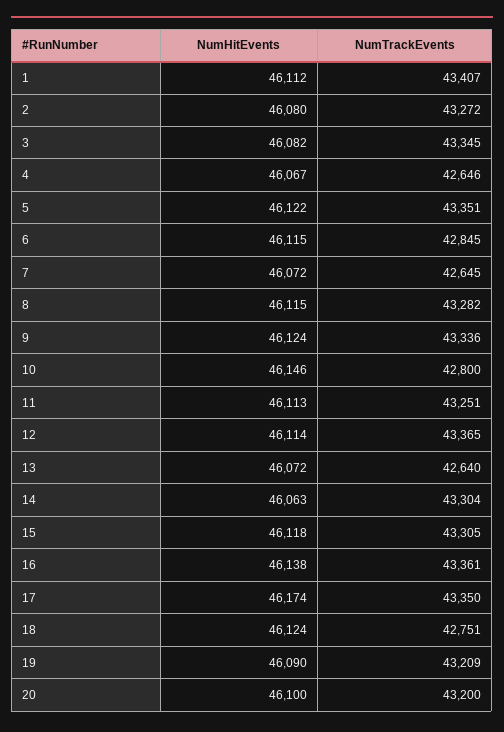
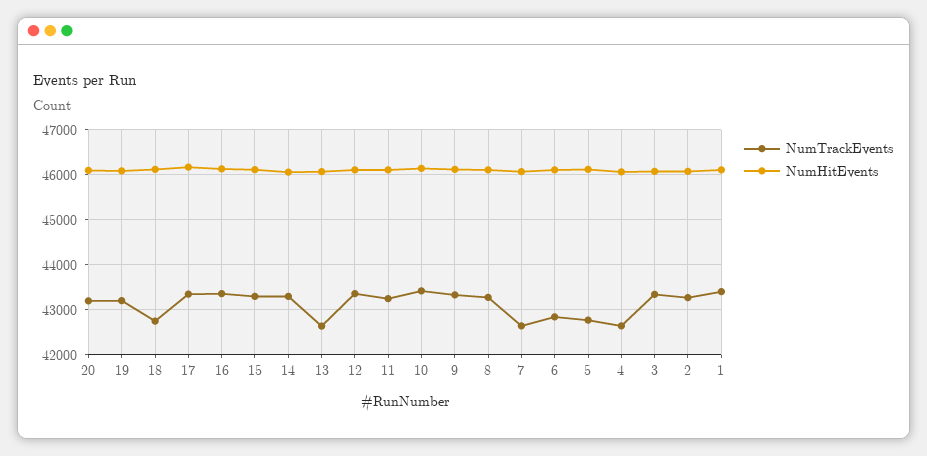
  {
    "NumHitEvents": {
      "1": 46112,
      "2": 46080,
      "3": 46082,
      "4": 46067,
      "5": 46122,
      "6": 46115,
      "7": 46072,
      "8": 46115,
      "9": 46124,
      "10": 46146,
      "11": 46113,
      "12": 46114,
      "13": 46072,
      "14": 46063,
      "15": 46118,
      "16": 46138,
      "17": 46174,
      "18": 46124,
      "19": 46090,
      "20": 46100
    },
    "NumTrackEvents": {
      "1": 43407,
      "2": 43272,
      "3": 43345,
      "4": 42646,
-     "5": 43351,
+     "5": 42800,
      "6": 42845,
      "7": 42645,
      "8": 43282,
      "9": 43336,
-     "10": 42800,
+     "10": 43400,
      "11": 43251,
      "12": 43365,
      "13": 42640,
      "14": 43304,
      "15": 43305,
      "16": 43361,
      "17": 43350,
      "18": 42751,
      "19": 43209,
      "20": 43200
    }
  }

